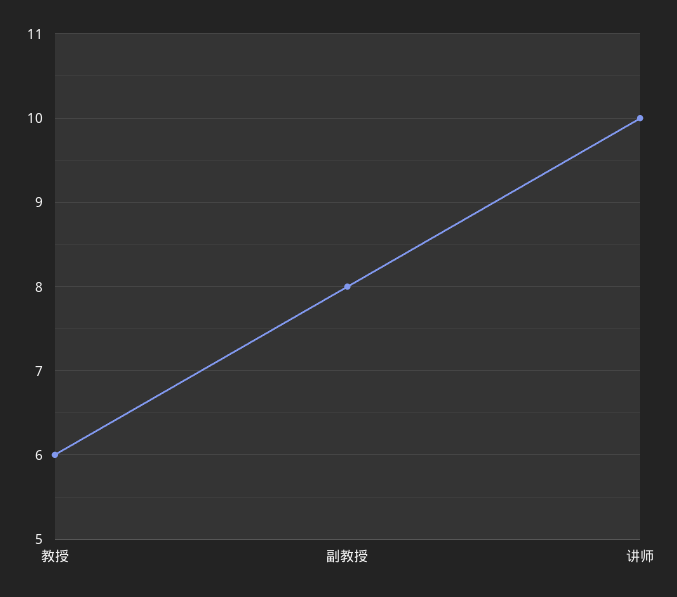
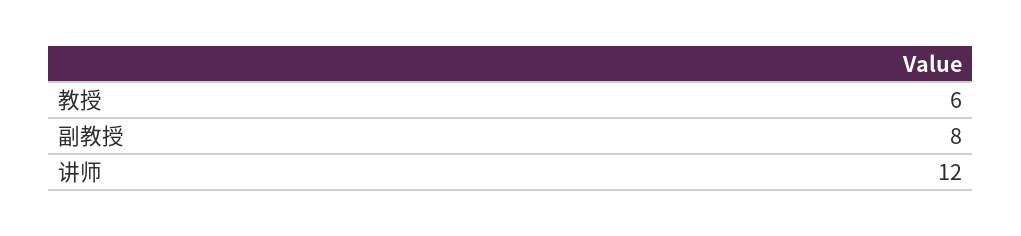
  {
    "教授": 6,
    "副教授": 8,
-   "讲师": 10
+   "讲师": 12
  }

